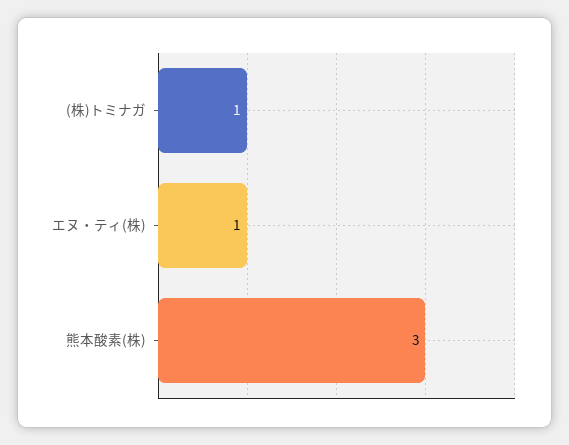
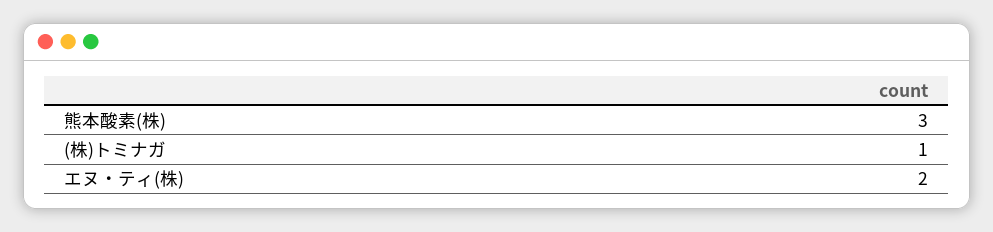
  {
    "(株)トミナガ": 1,
-   "エヌ・ティ(株)": 1,
+   "エヌ・ティ(株)": 2,
    "熊本酸素(株)": 3
  }

